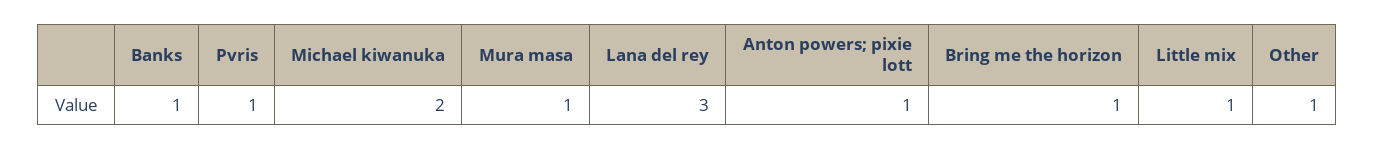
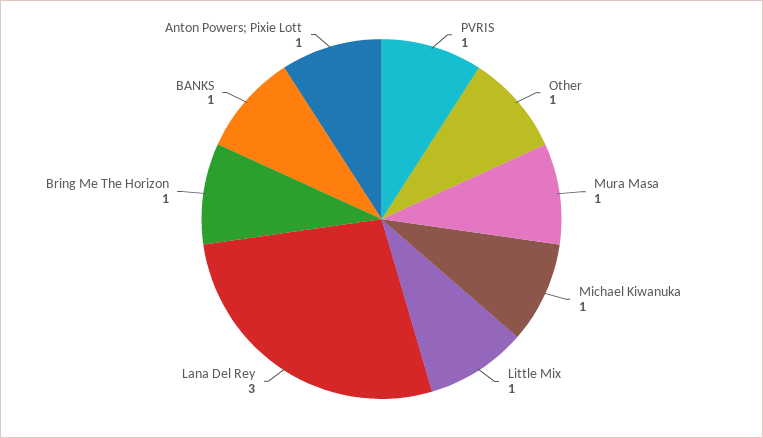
  {
    "Banks": 1,
    "Pvris": 1,
-   "Michael kiwanuka": 2,
+   "Michael kiwanuka": 1,
    "Mura masa": 1,
    "Lana del rey": 3,
    "Anton powers; pixie lott": 1,
    "Bring me the horizon": 1,
    "Little mix": 1,
    "Other": 1
  }

